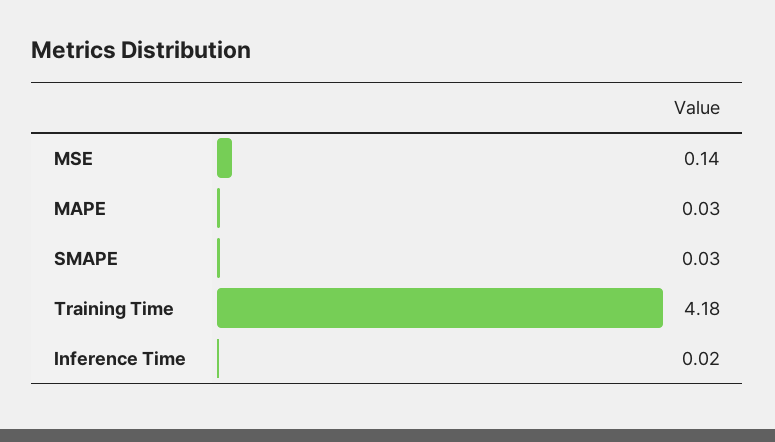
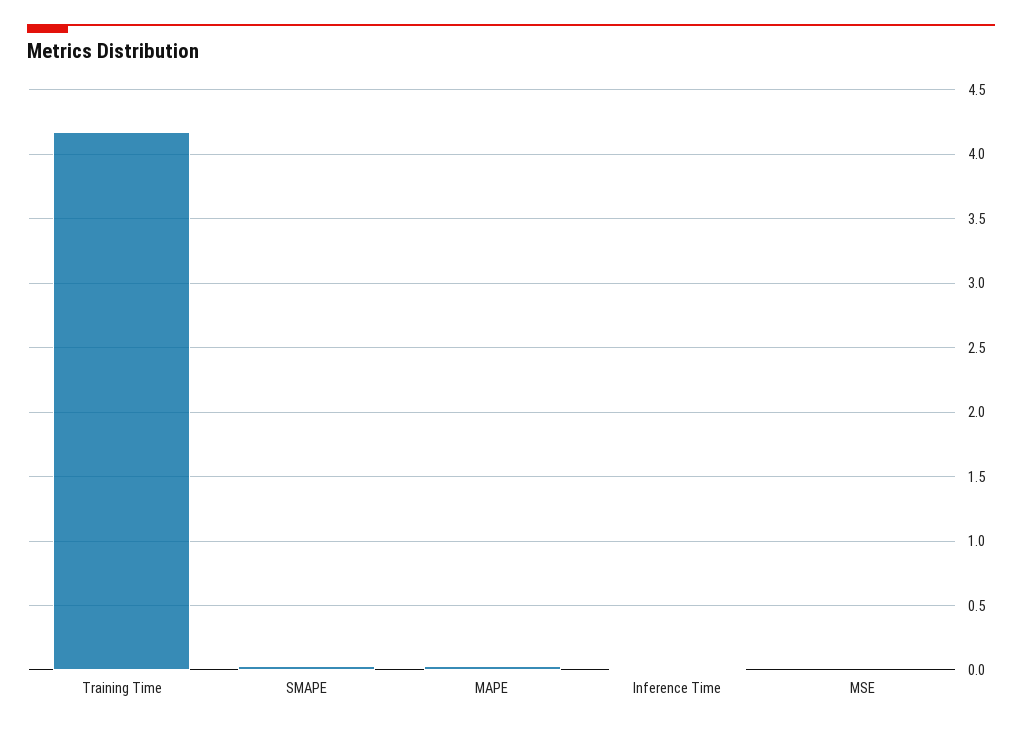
  {
-   "MSE": 0.14,
+   "MSE": 0,
    "MAPE": 0.03,
    "SMAPE": 0.03,
    "Training Time": 4.18,
    "Inference Time": 0.02
  }

